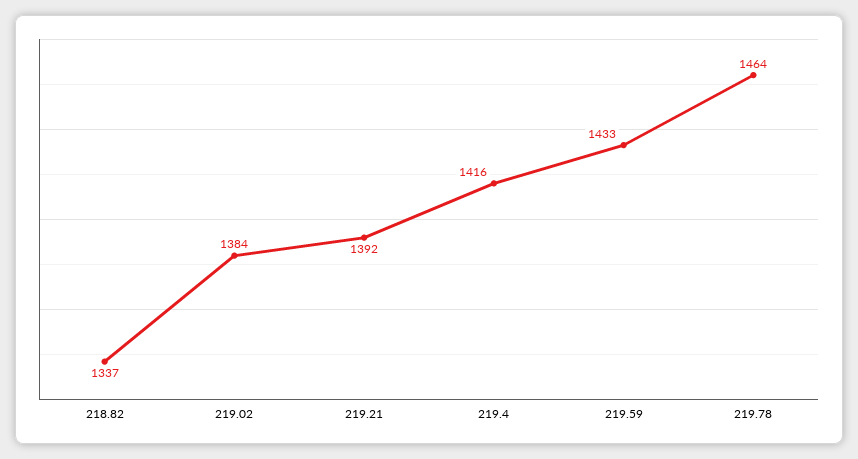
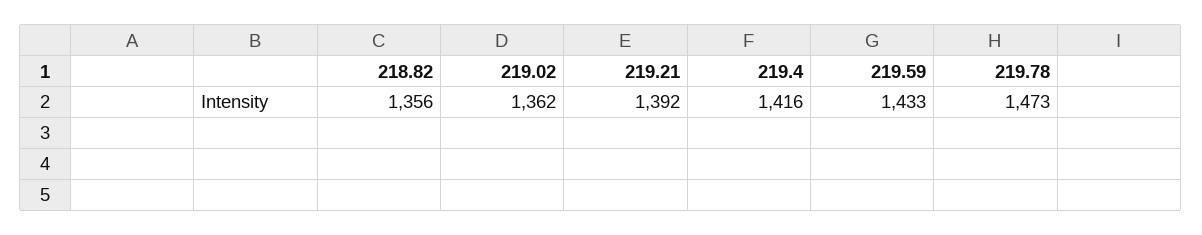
  {
-   "218.82": 1337,
+   "218.82": 1356,
-   "219.02": 1384,
+   "219.02": 1362,
    "219.21": 1392,
    "219.4": 1416,
    "219.59": 1433,
-   "219.78": 1464
+   "219.78": 1473
  }

